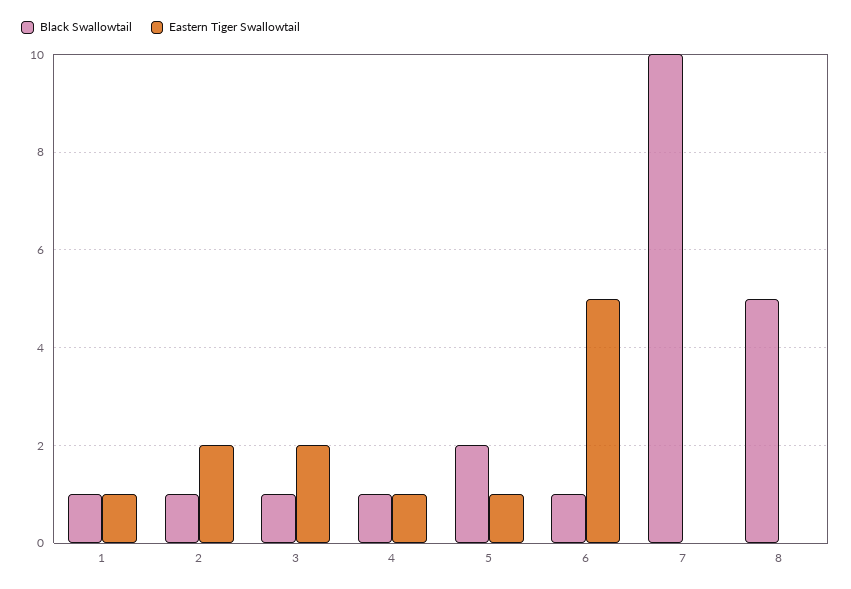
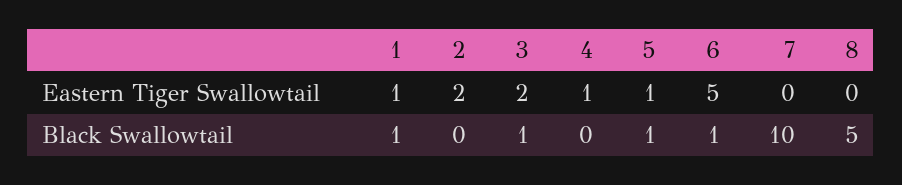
  {
    "Black Swallowtail": {
      "1": 1,
-     "2": 1,
+     "2": 0,
      "3": 1,
-     "4": 1,
+     "4": 0,
-     "5": 2,
+     "5": 1,
      "6": 1,
      "7": 10,
      "8": 5
    },
    "Eastern Tiger Swallowtail": {
      "1": 1,
      "2": 2,
      "3": 2,
      "4": 1,
      "5": 1,
      "6": 5,
      "7": 0,
      "8": 0
    }
  }

